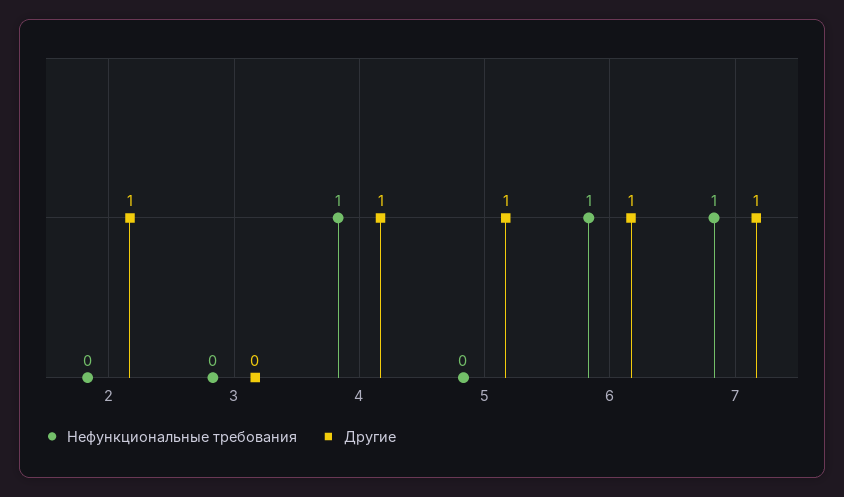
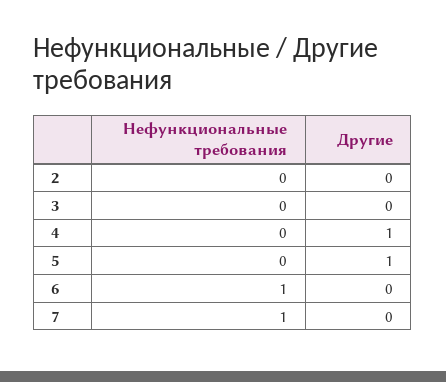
  {
    "Нефункциональные требования": {
      "2": 0,
      "3": 0,
-     "4": 1,
+     "4": 0,
      "5": 0,
      "6": 1,
      "7": 1
    },
    "Другие": {
-     "2": 1,
+     "2": 0,
      "3": 0,
      "4": 1,
      "5": 1,
-     "6": 1,
+     "6": 0,
-     "7": 1
+     "7": 0
    }
  }

